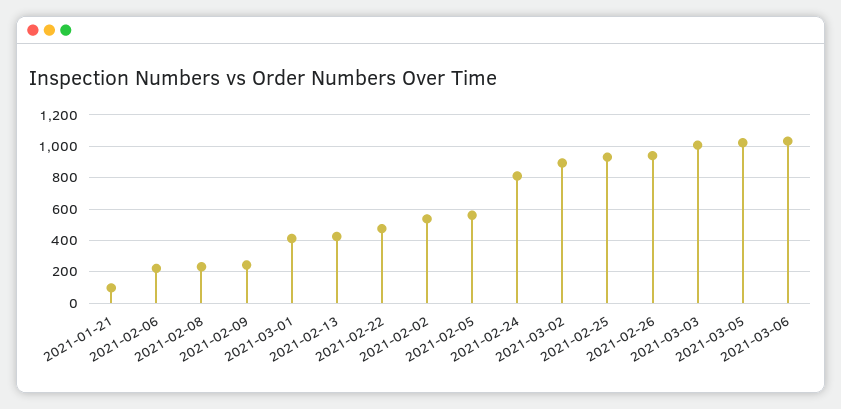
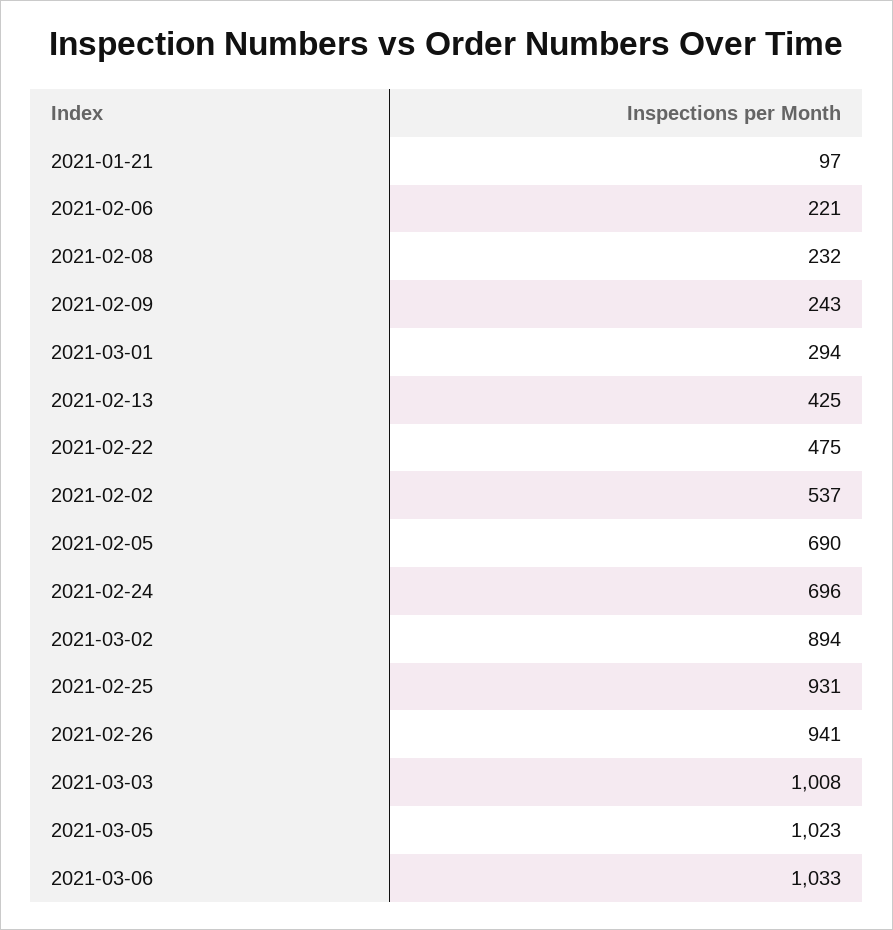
  {
    "2021-01-21": 97,
    "2021-02-06": 221,
    "2021-02-08": 232,
    "2021-02-09": 243,
-   "2021-03-01": 400,
+   "2021-03-01": 294,
    "2021-02-13": 425,
    "2021-02-22": 475,
    "2021-02-02": 537,
-   "2021-02-05": 550,
+   "2021-02-05": 690,
-   "2021-02-24": 800,
+   "2021-02-24": 696,
    "2021-03-02": 894,
    "2021-02-25": 931,
    "2021-02-26": 941,
    "2021-03-03": 1008,
    "2021-03-05": 1023,
    "2021-03-06": 1033
  }

